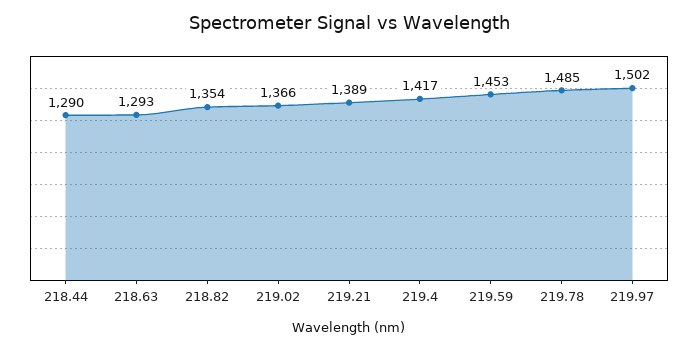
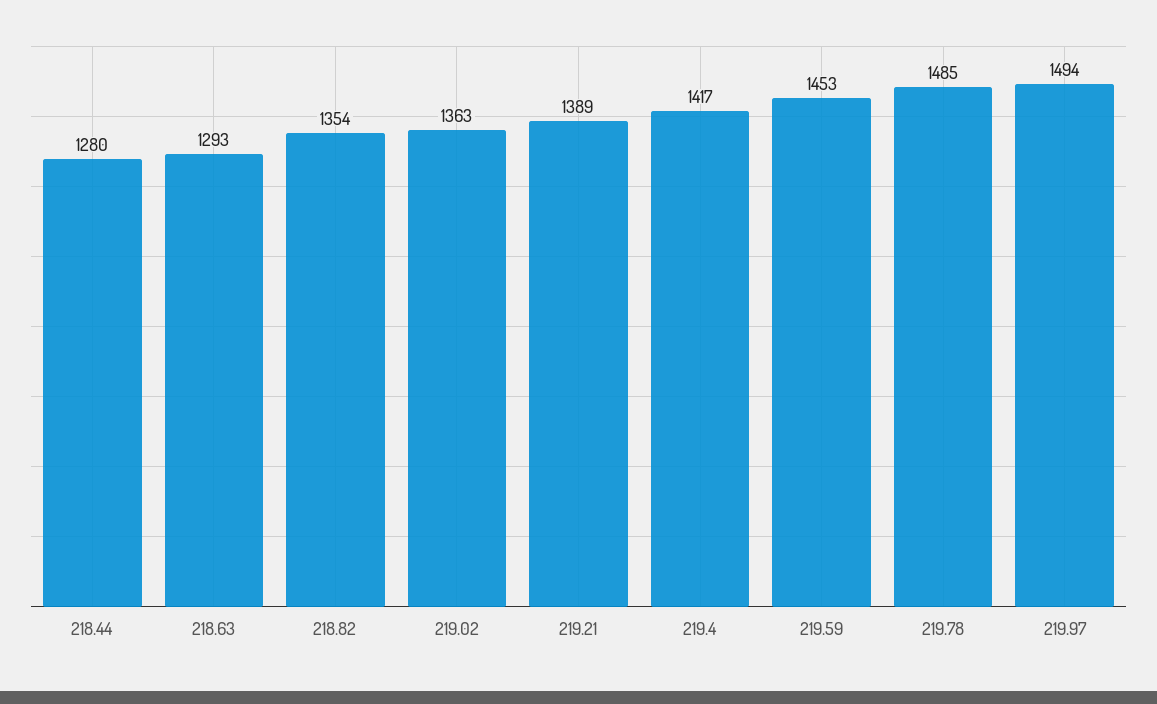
  {
-   "218.44": 1290,
+   "218.44": 1280,
    "218.63": 1293,
    "218.82": 1354,
-   "219.02": 1366,
+   "219.02": 1363,
    "219.21": 1389,
    "219.4": 1417,
    "219.59": 1453,
    "219.78": 1485,
-   "219.97": 1502
+   "219.97": 1494
  }

